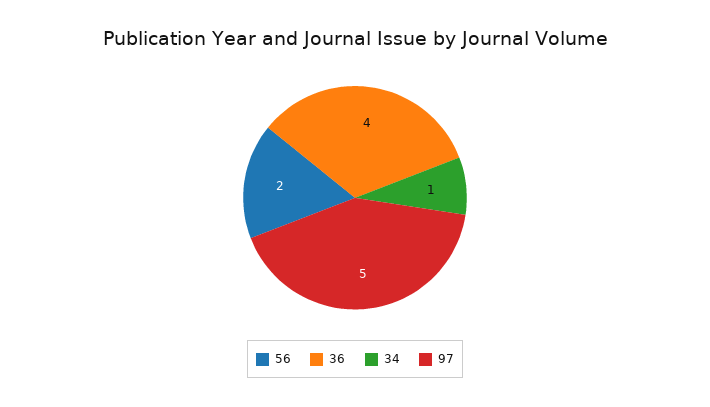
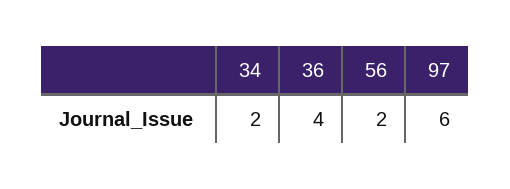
  {
    "56": 2,
    "36": 4,
-   "34": 1,
+   "34": 2,
-   "97": 5
+   "97": 6
  }

